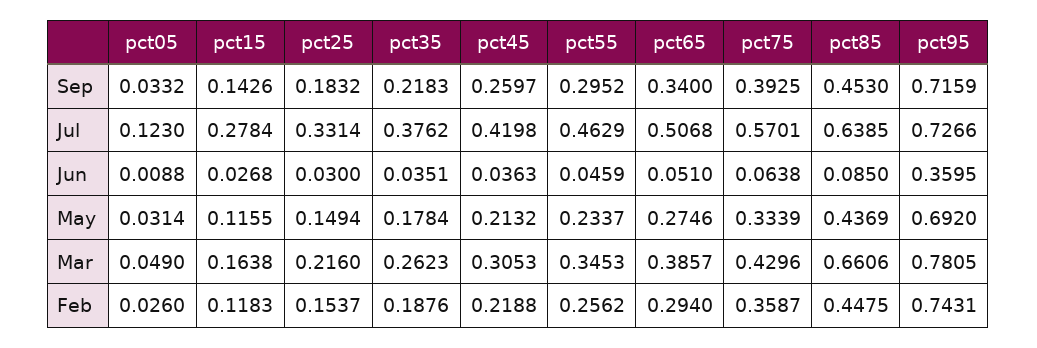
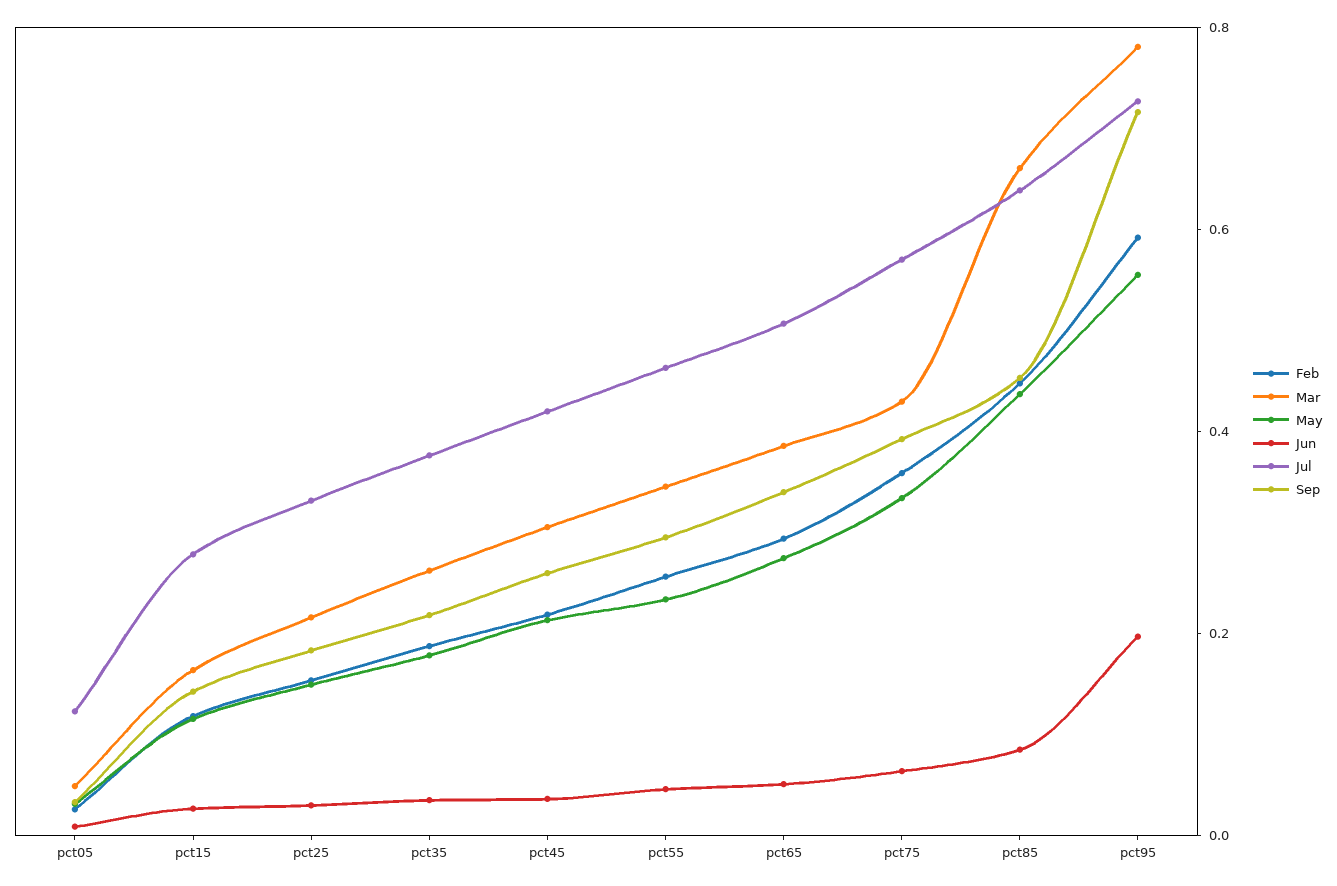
  {
    "Sep": {
      "pct05": 0.0332,
      "pct15": 0.1426,
      "pct25": 0.1832,
      "pct35": 0.2183,
      "pct45": 0.2597,
      "pct55": 0.2952,
      "pct65": 0.34,
      "pct75": 0.3925,
      "pct85": 0.453,
      "pct95": 0.7159
    },
    "Jul": {
      "pct05": 0.123,
      "pct15": 0.2784,
      "pct25": 0.3314,
      "pct35": 0.3762,
      "pct45": 0.4198,
      "pct55": 0.4629,
      "pct65": 0.5068,
      "pct75": 0.5701,
      "pct85": 0.6385,
      "pct95": 0.7266
    },
    "Jun": {
      "pct05": 0.0088,
      "pct15": 0.0268,
      "pct25": 0.03,
      "pct35": 0.0351,
      "pct45": 0.0363,
      "pct55": 0.0459,
      "pct65": 0.051,
      "pct75": 0.0638,
      "pct85": 0.085,
-     "pct95": 0.3595
+     "pct95": 0.2
    },
    "May": {
      "pct05": 0.0314,
      "pct15": 0.1155,
      "pct25": 0.1494,
      "pct35": 0.1784,
      "pct45": 0.2132,
      "pct55": 0.2337,
      "pct65": 0.2746,
      "pct75": 0.3339,
      "pct85": 0.4369,
-     "pct95": 0.692
+     "pct95": 0.55
    },
    "Mar": {
      "pct05": 0.049,
      "pct15": 0.1638,
      "pct25": 0.216,
      "pct35": 0.2623,
      "pct45": 0.3053,
      "pct55": 0.3453,
      "pct65": 0.3857,
      "pct75": 0.4296,
      "pct85": 0.6606,
      "pct95": 0.7805
    },
    "Feb": {
      "pct05": 0.026,
      "pct15": 0.1183,
      "pct25": 0.1537,
      "pct35": 0.1876,
      "pct45": 0.2188,
      "pct55": 0.2562,
      "pct65": 0.294,
      "pct75": 0.3587,
      "pct85": 0.4475,
-     "pct95": 0.7431
+     "pct95": 0.6
    }
  }

